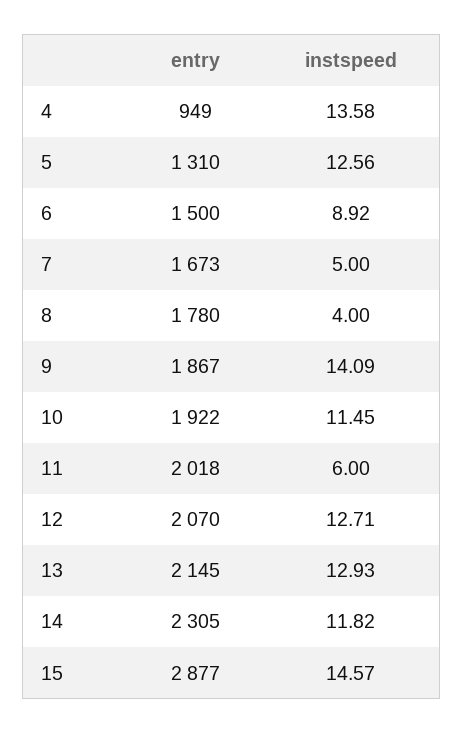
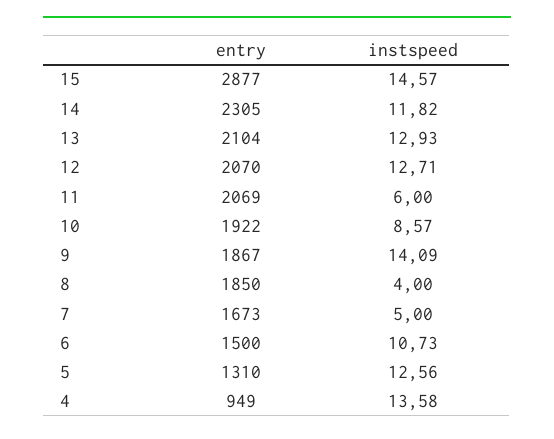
  {
    "entry": {
      "4": 949,
      "5": 1310,
      "6": 1500,
      "7": 1673,
-     "8": 1780,
+     "8": 1850,
      "9": 1867,
      "10": 1922,
-     "11": 2018,
+     "11": 2069,
      "12": 2070,
-     "13": 2145,
+     "13": 2104,
      "14": 2305,
      "15": 2877
    },
    "instspeed": {
      "4": 13.58,
      "5": 12.56,
-     "6": 8.92,
+     "6": 10.73,
      "7": 5,
      "8": 4,
      "9": 14.09,
-     "10": 11.45,
+     "10": 8.57,
      "11": 6,
      "12": 12.71,
      "13": 12.93,
      "14": 11.82,
      "15": 14.57
    }
  }

